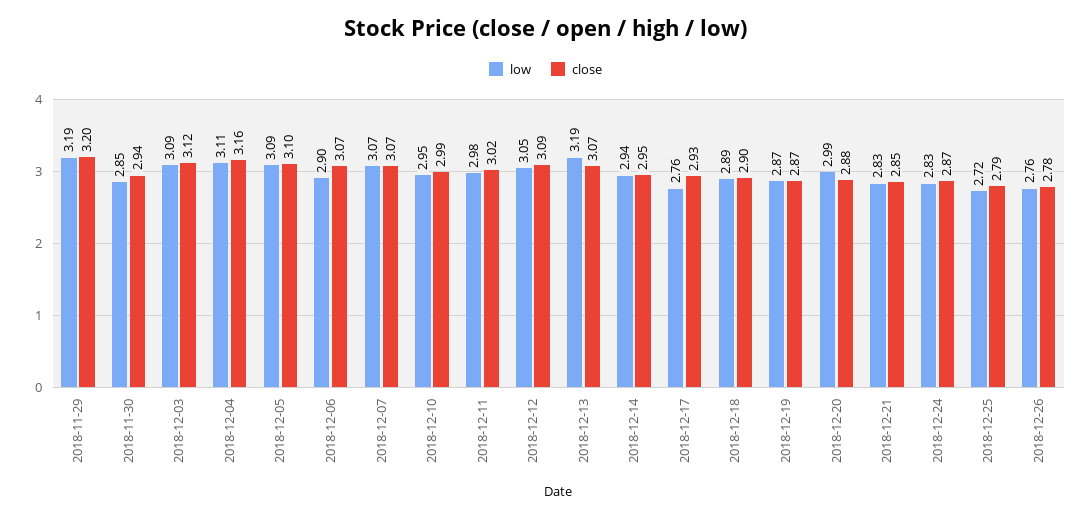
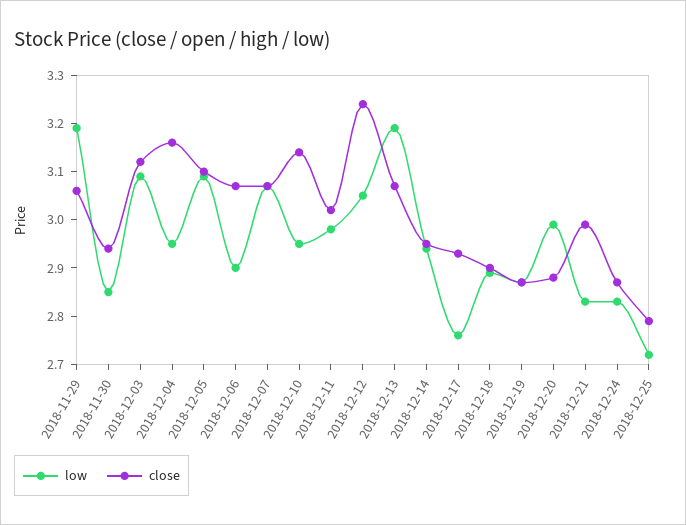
  {
    "low": {
      "2018-11-29": 3.19,
      "2018-11-30": 2.85,
      "2018-12-03": 3.09,
-     "2018-12-04": 3.11,
+     "2018-12-04": 2.95,
      "2018-12-05": 3.09,
      "2018-12-06": 2.9,
      "2018-12-07": 3.07,
      "2018-12-10": 2.95,
      "2018-12-11": 2.98,
      "2018-12-12": 3.05,
      "2018-12-13": 3.19,
      "2018-12-14": 2.94,
      "2018-12-17": 2.76,
      "2018-12-18": 2.89,
      "2018-12-19": 2.87,
      "2018-12-20": 2.99,
      "2018-12-21": 2.83,
      "2018-12-24": 2.83,
-     "2018-12-25": 2.72,
+     "2018-12-25": 2.72
-     "2018-12-26": 2.76
    },
    "close": {
-     "2018-11-29": 3.2,
+     "2018-11-29": 3.05,
      "2018-11-30": 2.94,
      "2018-12-03": 3.12,
      "2018-12-04": 3.16,
      "2018-12-05": 3.1,
      "2018-12-06": 3.07,
      "2018-12-07": 3.07,
-     "2018-12-10": 2.99,
+     "2018-12-10": 3.15,
      "2018-12-11": 3.02,
-     "2018-12-12": 3.09,
+     "2018-12-12": 3.25,
      "2018-12-13": 3.07,
      "2018-12-14": 2.95,
      "2018-12-17": 2.93,
      "2018-12-18": 2.9,
      "2018-12-19": 2.87,
      "2018-12-20": 2.88,
-     "2018-12-21": 2.85,
+     "2018-12-21": 3,
      "2018-12-24": 2.87,
-     "2018-12-25": 2.79,
+     "2018-12-25": 2.79
-     "2018-12-26": 2.78
    }
  }

